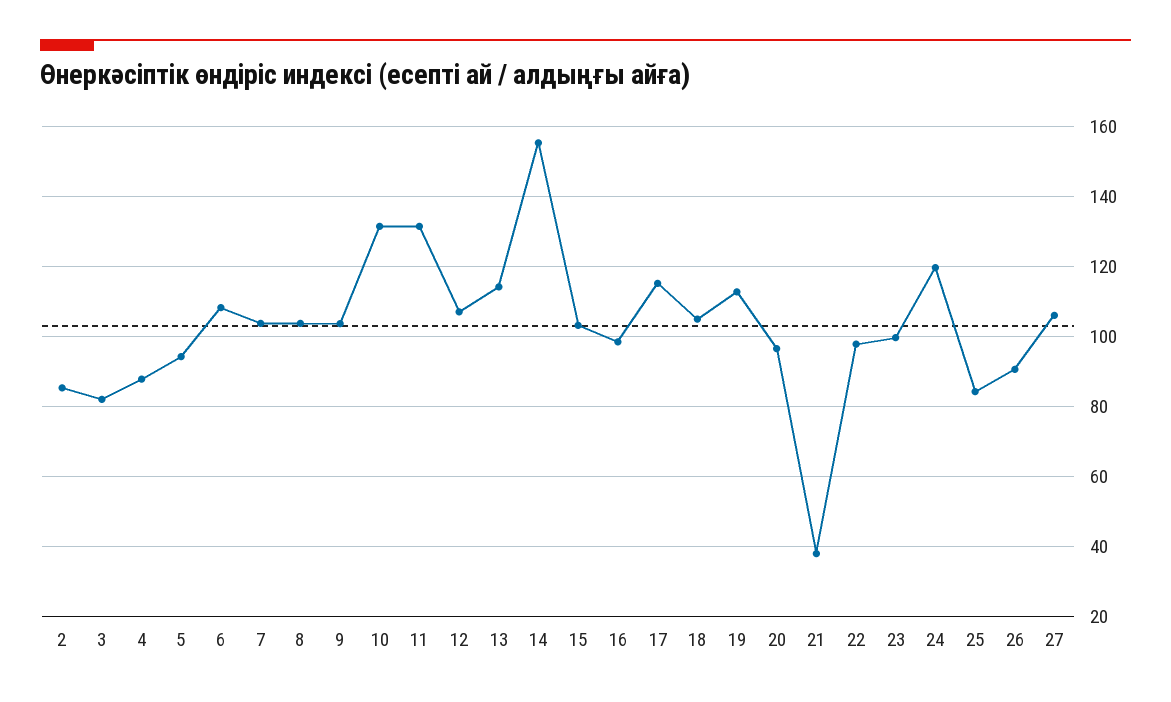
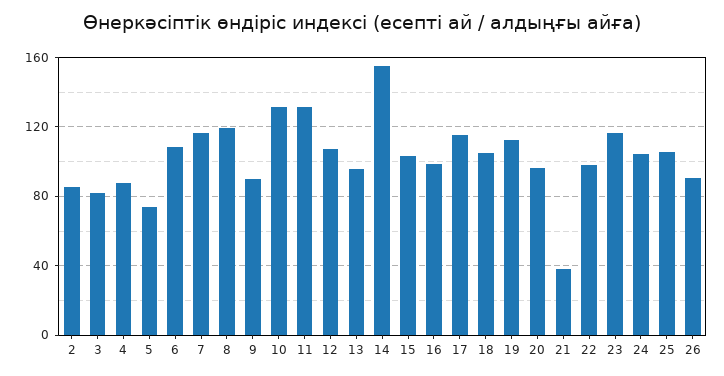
  {
    "2": 86,
    "3": 82,
    "4": 88,
-   "5": 94,
+   "5": 75,
    "6": 108,
-   "7": 104,
+   "7": 115,
-   "8": 104,
+   "8": 120,
-   "9": 104,
+   "9": 90,
    "10": 132,
    "11": 132,
    "12": 108,
-   "13": 114,
+   "13": 95,
    "14": 156,
    "15": 104,
    "16": 98,
    "17": 116,
    "18": 104,
    "19": 112,
    "20": 96,
    "21": 38,
    "22": 98,
-   "23": 100,
+   "23": 115,
-   "24": 120,
+   "24": 105,
-   "25": 84,
+   "25": 105,
-   "26": 90,
+   "26": 90
-   "27": 106
  }

